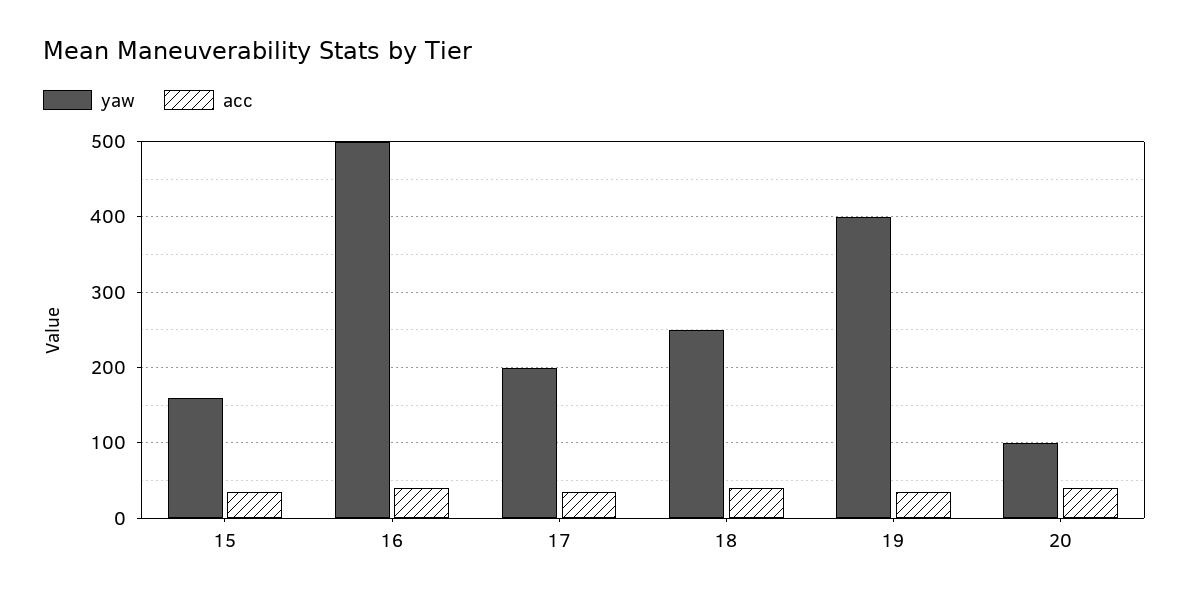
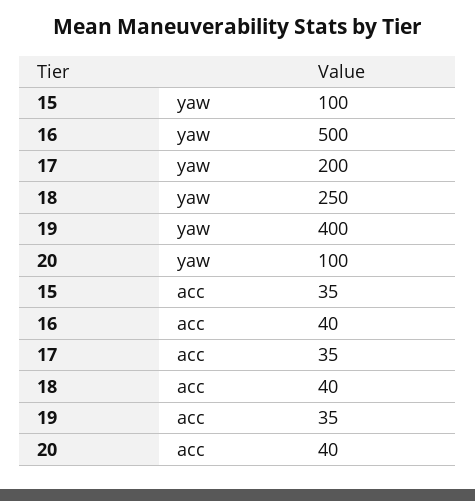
  {
    "yaw": {
-     "15": 160,
+     "15": 100,
      "16": 500,
      "17": 200,
      "18": 250,
      "19": 400,
      "20": 100
    },
    "acc": {
      "15": 35,
      "16": 40,
      "17": 35,
      "18": 40,
      "19": 35,
      "20": 40
    }
  }

